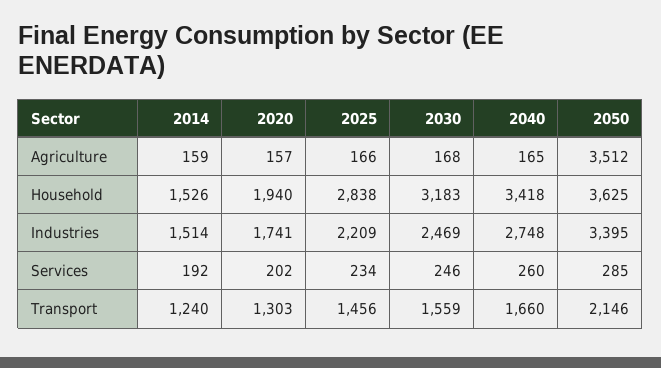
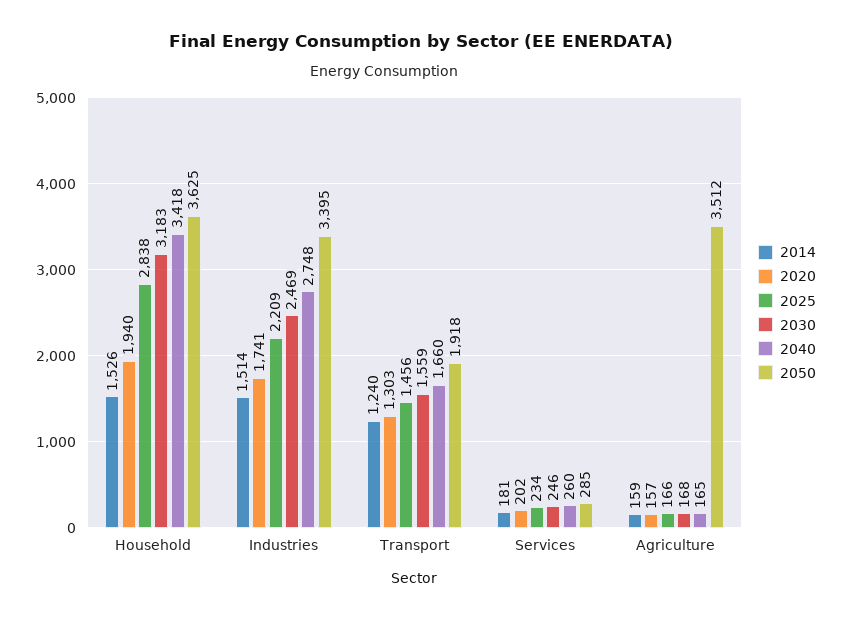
  {
    "2014": {
      "Agriculture": 159,
      "Household": 1526,
      "Industries": 1514,
-     "Services": 192,
+     "Services": 181,
      "Transport": 1240
    },
    "2020": {
      "Agriculture": 157,
      "Household": 1940,
      "Industries": 1741,
      "Services": 202,
      "Transport": 1303
    },
    "2025": {
      "Agriculture": 166,
      "Household": 2838,
      "Industries": 2209,
      "Services": 234,
      "Transport": 1456
    },
    "2030": {
      "Agriculture": 168,
      "Household": 3183,
      "Industries": 2469,
      "Services": 246,
      "Transport": 1559
    },
    "2040": {
      "Agriculture": 165,
      "Household": 3418,
      "Industries": 2748,
      "Services": 260,
      "Transport": 1660
    },
    "2050": {
      "Agriculture": 3512,
      "Household": 3625,
      "Industries": 3395,
      "Services": 285,
-     "Transport": 2146
+     "Transport": 1918
    }
  }

